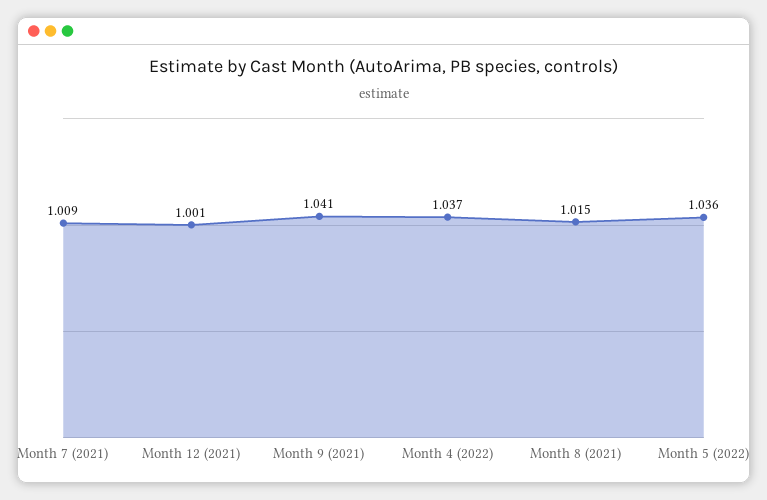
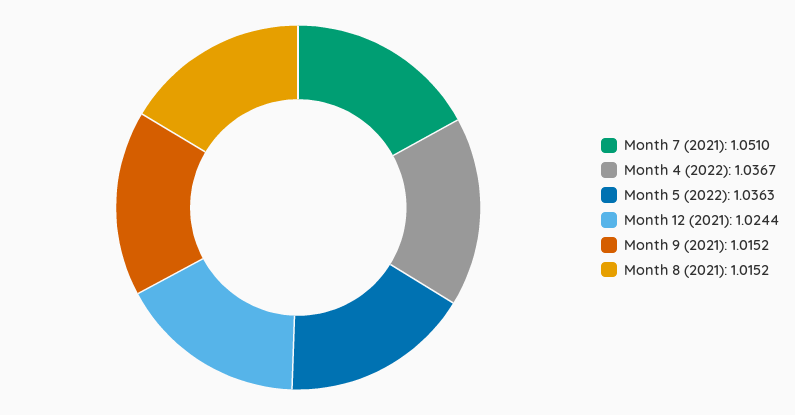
  {
-   "Month 7 (2021)": 1.009,
+   "Month 7 (2021)": 1.051,
-   "Month 12 (2021)": 1.001,
+   "Month 12 (2021)": 1.0244,
-   "Month 9 (2021)": 1.041,
+   "Month 9 (2021)": 1.0152,
    "Month 4 (2022)": 1.0367,
    "Month 8 (2021)": 1.0152,
    "Month 5 (2022)": 1.0363
  }

